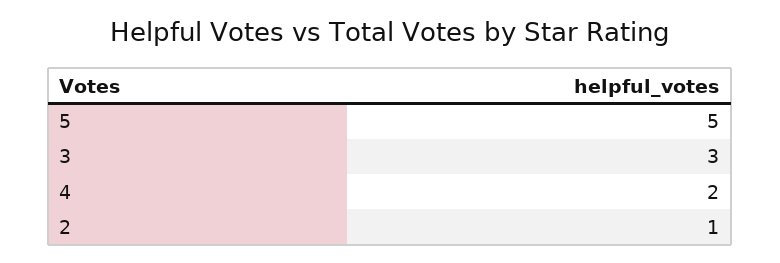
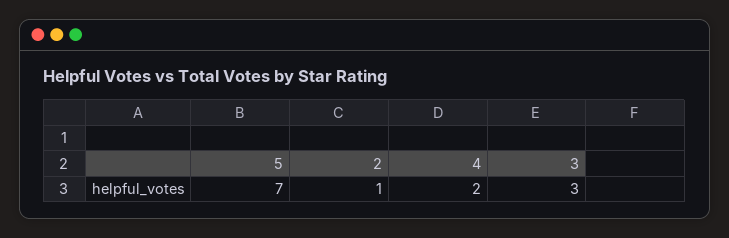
  {
-   "5": 5,
+   "5": 7,
    "3": 3,
    "4": 2,
    "2": 1
  }

